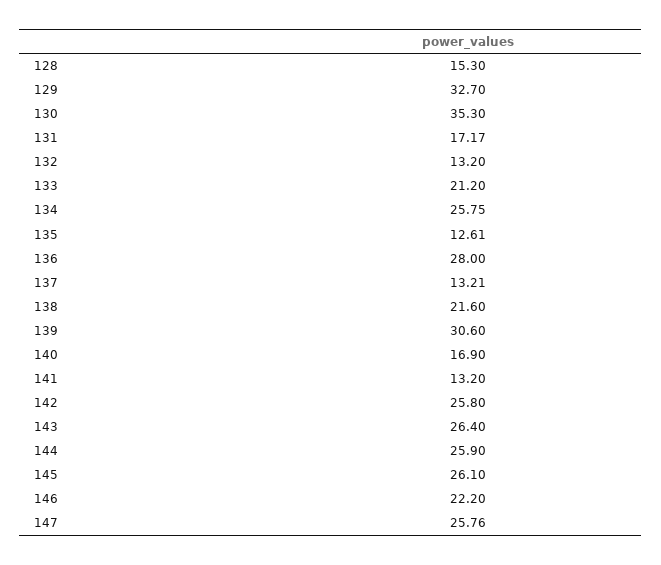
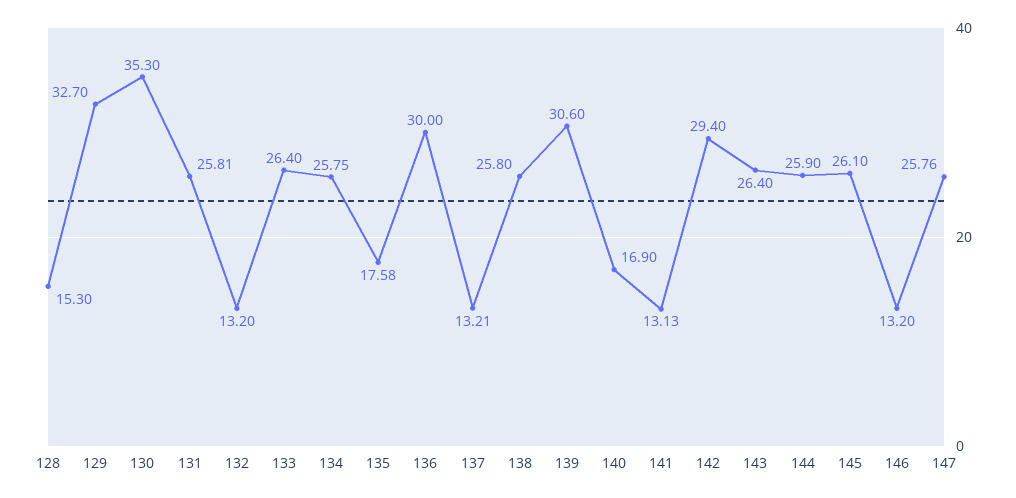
  {
    "128": 15.3,
    "129": 32.7,
    "130": 35.3,
-   "131": 17.17,
+   "131": 25.81,
    "132": 13.2,
-   "133": 21.2,
+   "133": 26.4,
    "134": 25.75,
-   "135": 12.61,
+   "135": 17.58,
-   "136": 28,
+   "136": 30,
    "137": 13.21,
-   "138": 21.6,
+   "138": 25.8,
    "139": 30.6,
    "140": 16.9,
-   "141": 13.2,
+   "141": 13.13,
-   "142": 25.8,
+   "142": 29.4,
    "143": 26.4,
    "144": 25.9,
    "145": 26.1,
-   "146": 22.2,
+   "146": 13.2,
    "147": 25.76
  }

